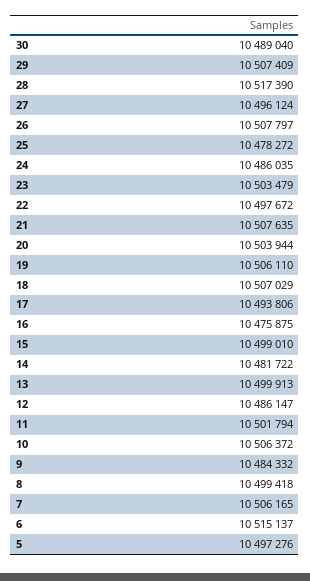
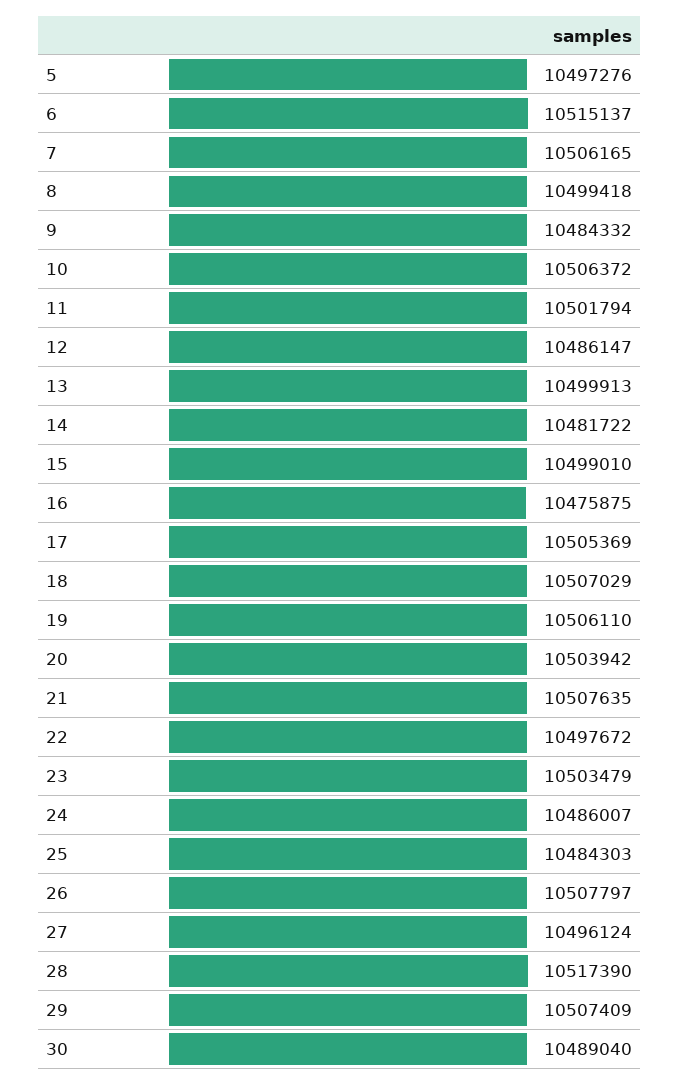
  {
    "30": 10489040,
    "29": 10507409,
    "28": 10517390,
    "27": 10496124,
    "26": 10507797,
-   "25": 10478272,
+   "25": 10484303,
-   "24": 10486035,
+   "24": 10486007,
    "23": 10503479,
    "22": 10497672,
    "21": 10507635,
-   "20": 10503944,
+   "20": 10503942,
    "19": 10506110,
    "18": 10507029,
-   "17": 10493806,
+   "17": 10505369,
    "16": 10475875,
    "15": 10499010,
    "14": 10481722,
    "13": 10499913,
    "12": 10486147,
    "11": 10501794,
    "10": 10506372,
    "9": 10484332,
    "8": 10499418,
    "7": 10506165,
    "6": 10515137,
    "5": 10497276
  }

